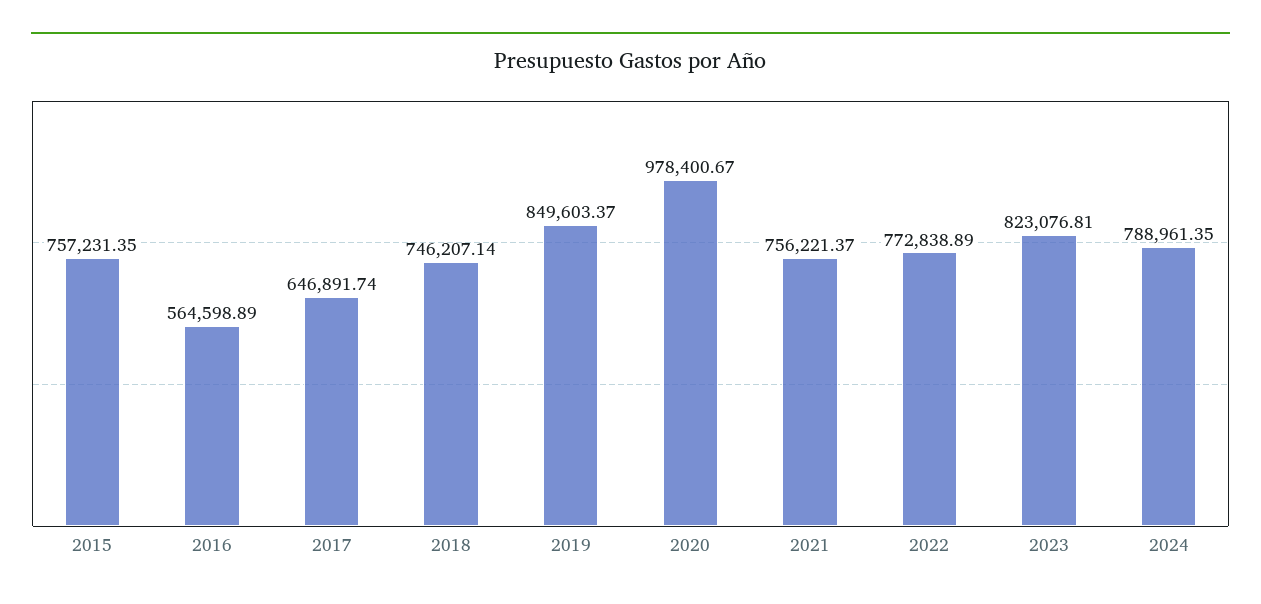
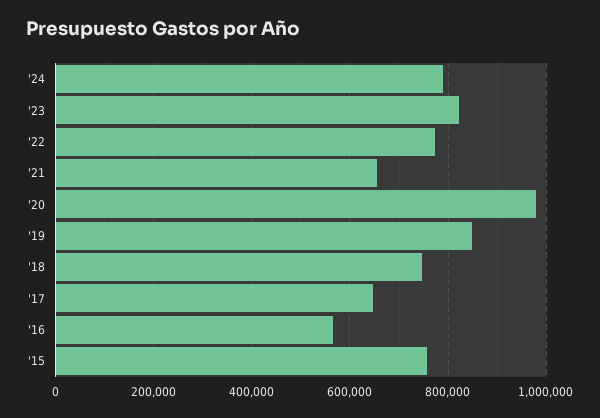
  {
    "2015": 757231.35,
    "2016": 564598.89,
    "2017": 646891.74,
    "2018": 746207.14,
    "2019": 849603.37,
    "2020": 978400.67,
-   "2021": 756221.37,
+   "2021": 660000,
    "2022": 772838.89,
    "2023": 823076.81,
    "2024": 788961.35
  }

